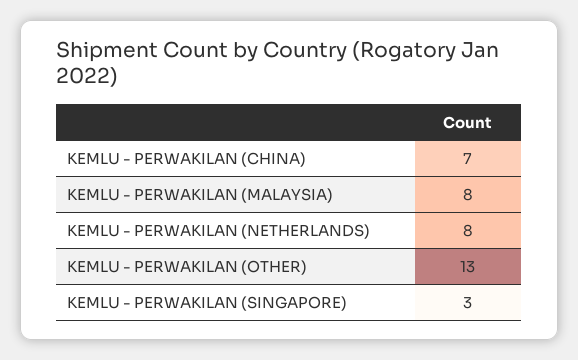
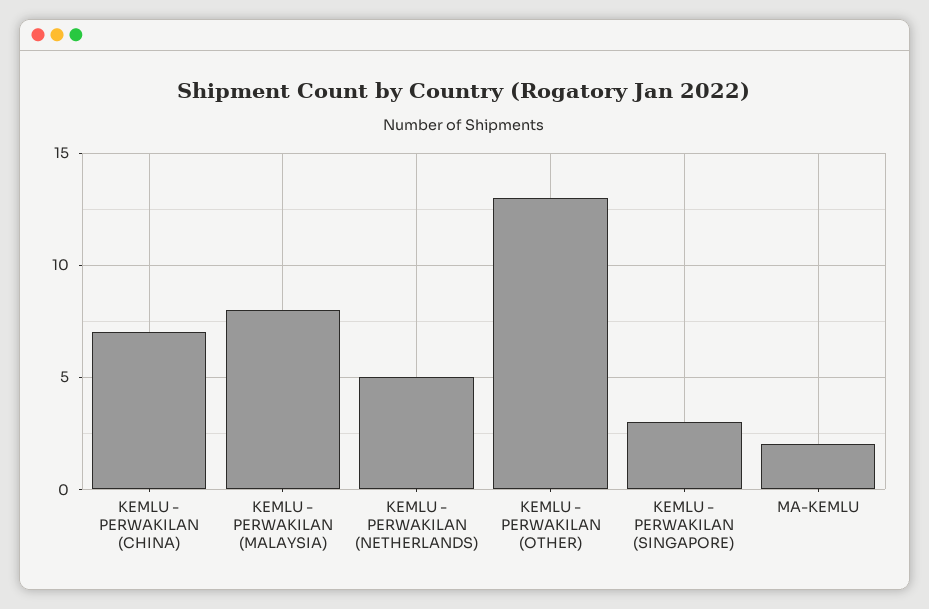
  {
    "KEMLU - PERWAKILAN (CHINA)": 7,
    "KEMLU - PERWAKILAN (MALAYSIA)": 8,
-   "KEMLU - PERWAKILAN (NETHERLANDS)": 8,
+   "KEMLU - PERWAKILAN (NETHERLANDS)": 5,
    "KEMLU - PERWAKILAN (OTHER)": 13,
-   "KEMLU - PERWAKILAN (SINGAPORE)": 3
+   "KEMLU - PERWAKILAN (SINGAPORE)": 3,
+   "MA-KEMLU": 2
  }

